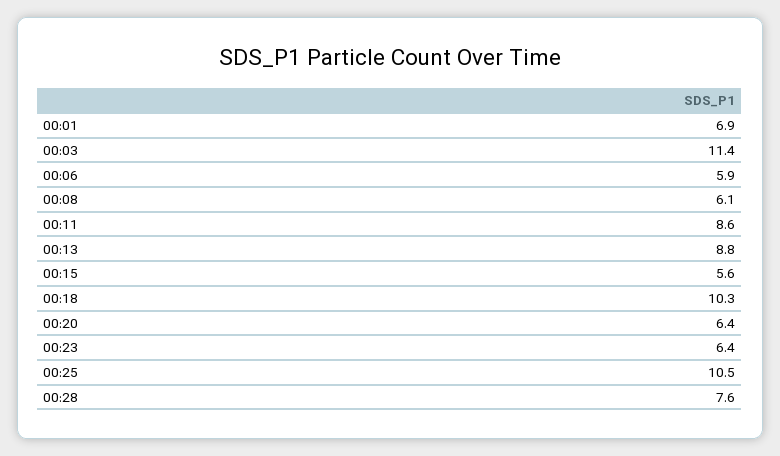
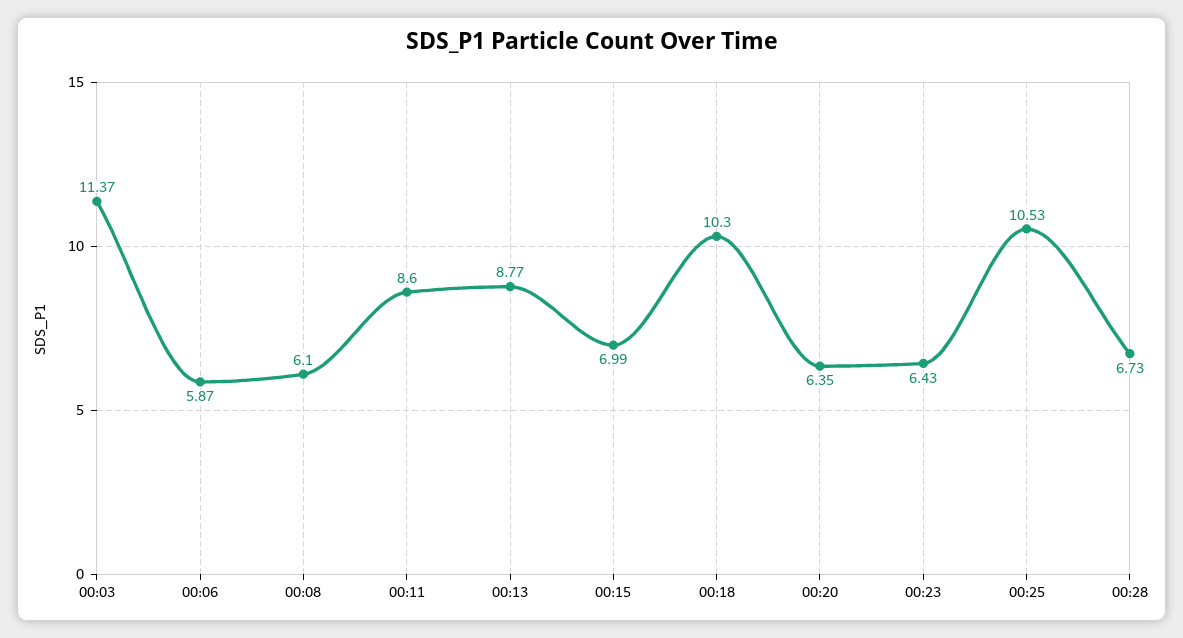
  {
-   "00:01": 6.9,
    "00:03": 11.37,
    "00:06": 5.87,
    "00:08": 6.1,
    "00:11": 8.6,
    "00:13": 8.77,
-   "00:15": 5.6,
+   "00:15": 6.99,
    "00:18": 10.3,
    "00:20": 6.35,
    "00:23": 6.43,
    "00:25": 10.53,
-   "00:28": 7.6
+   "00:28": 6.73
  }

